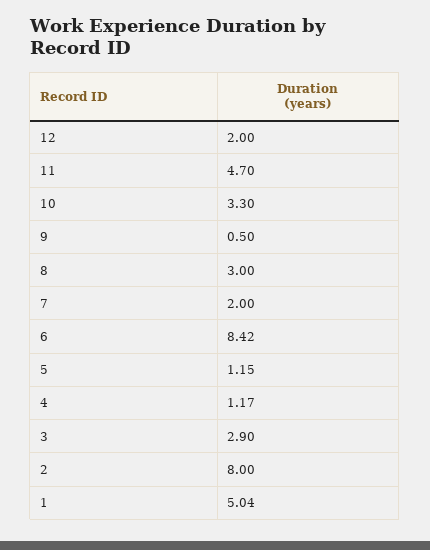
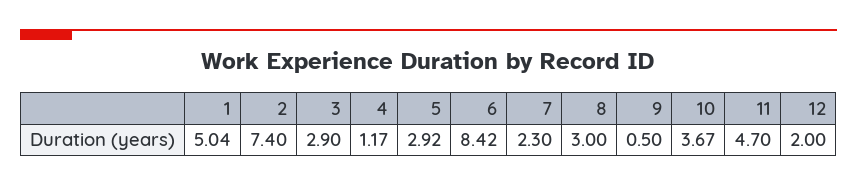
  {
    "12": 2,
    "11": 4.7,
-   "10": 3.3,
+   "10": 3.67,
    "9": 0.5,
    "8": 3,
-   "7": 2,
+   "7": 2.3,
    "6": 8.42,
-   "5": 1.15,
+   "5": 2.92,
    "4": 1.17,
    "3": 2.9,
-   "2": 8,
+   "2": 7.4,
    "1": 5.04
  }

